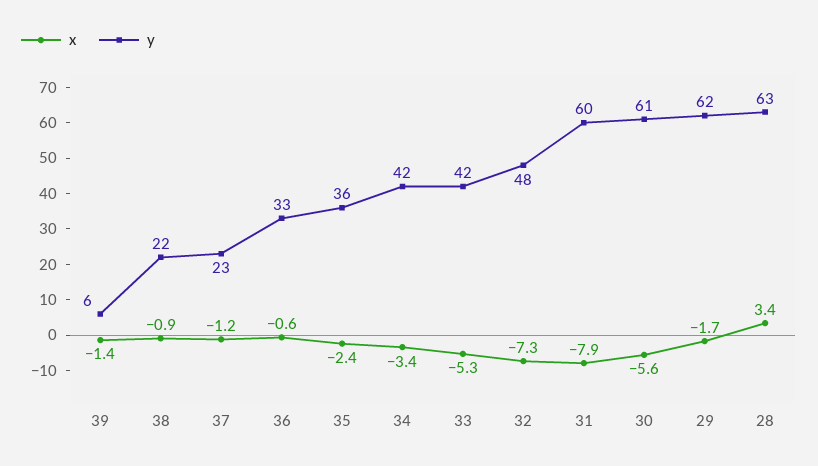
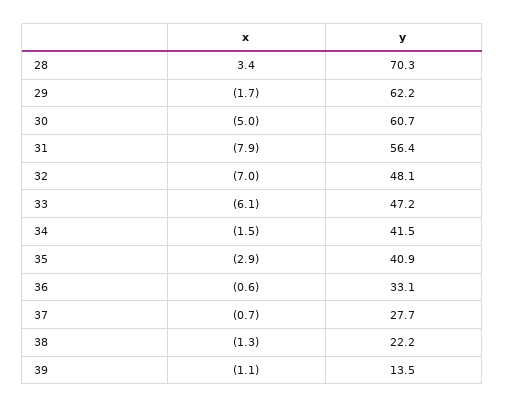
  {
    "x": {
-     "39": -1.4,
+     "39": -1.1,
-     "38": -0.9,
+     "38": -1.3,
-     "37": -1.2,
+     "37": -0.7,
      "36": -0.6,
-     "35": -2.4,
+     "35": -2.9,
-     "34": -3.4,
+     "34": -1.5,
-     "33": -5.3,
+     "33": -6.1,
-     "32": -7.3,
+     "32": -7,
      "31": -7.9,
-     "30": -5.6,
+     "30": -5,
      "29": -1.7,
      "28": 3.4
    },
    "y": {
-     "39": 6,
+     "39": 13.5,
      "38": 22.2,
-     "37": 23,
+     "37": 27.7,
      "36": 33.1,
-     "35": 36,
+     "35": 40.9,
      "34": 41.5,
-     "33": 42,
+     "33": 47.2,
      "32": 48.1,
-     "31": 60,
+     "31": 56.4,
      "30": 60.7,
      "29": 62.2,
-     "28": 63
+     "28": 70.3
    }
  }

